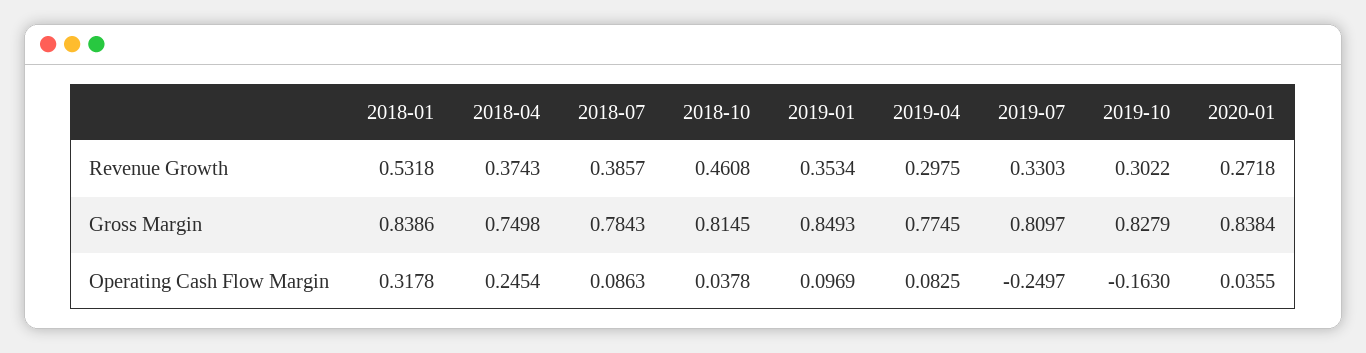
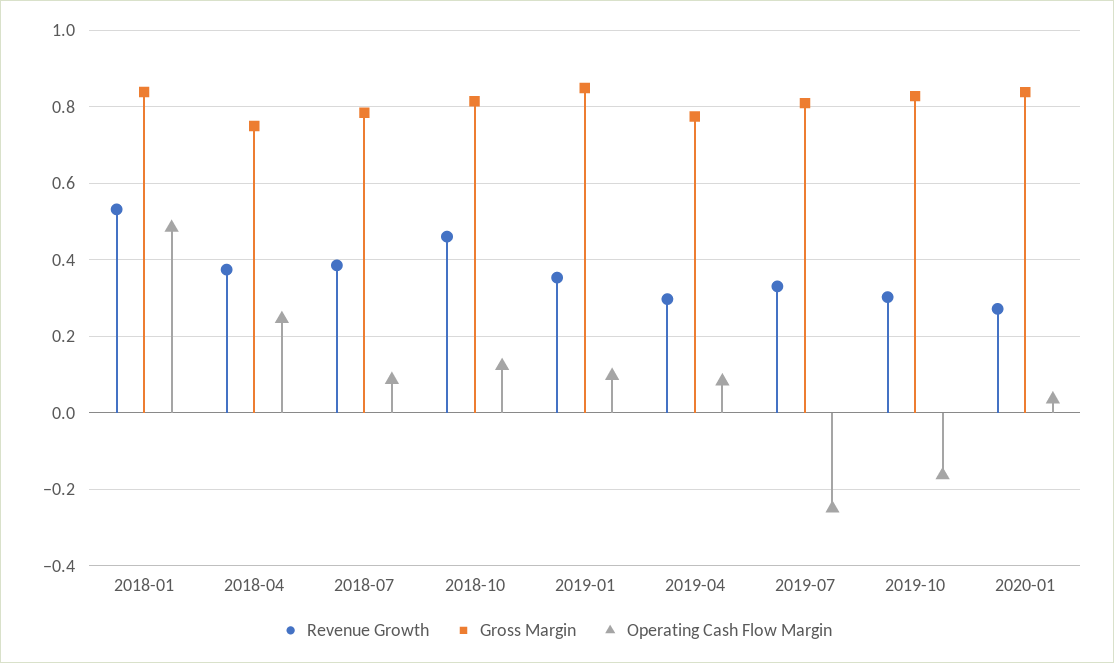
  {
    "Revenue Growth": {
      "2018-01": 0.5318,
      "2018-04": 0.3743,
      "2018-07": 0.3857,
      "2018-10": 0.4608,
      "2019-01": 0.3534,
      "2019-04": 0.2975,
      "2019-07": 0.3303,
      "2019-10": 0.3022,
      "2020-01": 0.2718
    },
    "Gross Margin": {
      "2018-01": 0.8386,
      "2018-04": 0.7498,
      "2018-07": 0.7843,
      "2018-10": 0.8145,
      "2019-01": 0.8493,
      "2019-04": 0.7745,
      "2019-07": 0.8097,
      "2019-10": 0.8279,
      "2020-01": 0.8384
    },
    "Operating Cash Flow Margin": {
-     "2018-01": 0.3178,
+     "2018-01": 0.48,
      "2018-04": 0.2454,
      "2018-07": 0.0863,
-     "2018-10": 0.0378,
+     "2018-10": 0.12,
      "2019-01": 0.0969,
      "2019-04": 0.0825,
      "2019-07": -0.2497,
      "2019-10": -0.163,
      "2020-01": 0.0355
    }
  }

